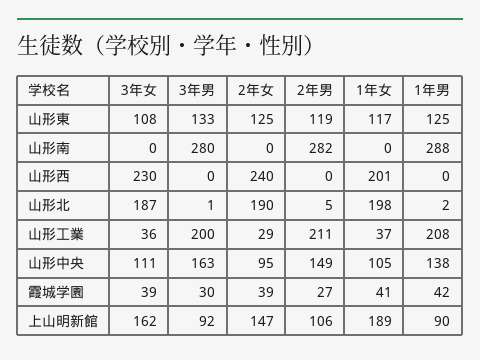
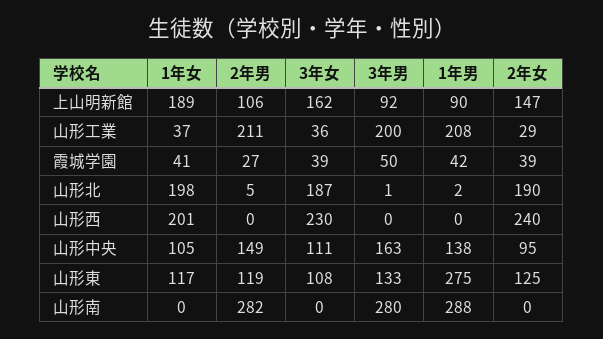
  {
    "3年女": {
      "山形東": 108,
      "山形南": 0,
      "山形西": 230,
      "山形北": 187,
      "山形工業": 36,
      "山形中央": 111,
      "霞城学園": 39,
      "上山明新館": 162
    },
    "3年男": {
      "山形東": 133,
      "山形南": 280,
      "山形西": 0,
      "山形北": 1,
      "山形工業": 200,
      "山形中央": 163,
-     "霞城学園": 30,
+     "霞城学園": 50,
      "上山明新館": 92
    },
    "2年女": {
      "山形東": 125,
      "山形南": 0,
      "山形西": 240,
      "山形北": 190,
      "山形工業": 29,
      "山形中央": 95,
      "霞城学園": 39,
      "上山明新館": 147
    },
    "2年男": {
      "山形東": 119,
      "山形南": 282,
      "山形西": 0,
      "山形北": 5,
      "山形工業": 211,
      "山形中央": 149,
      "霞城学園": 27,
      "上山明新館": 106
    },
    "1年女": {
      "山形東": 117,
      "山形南": 0,
      "山形西": 201,
      "山形北": 198,
      "山形工業": 37,
      "山形中央": 105,
      "霞城学園": 41,
      "上山明新館": 189
    },
    "1年男": {
-     "山形東": 125,
+     "山形東": 275,
      "山形南": 288,
      "山形西": 0,
      "山形北": 2,
      "山形工業": 208,
      "山形中央": 138,
      "霞城学園": 42,
      "上山明新館": 90
    }
  }

